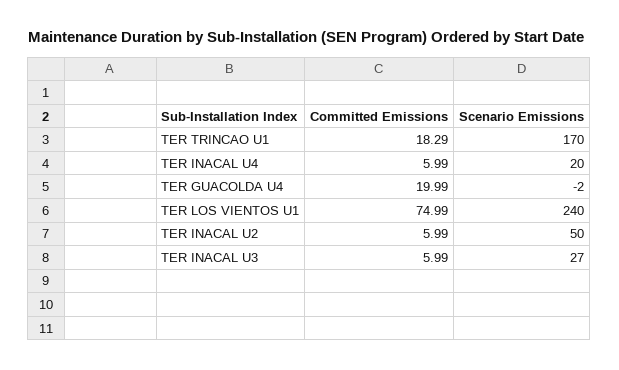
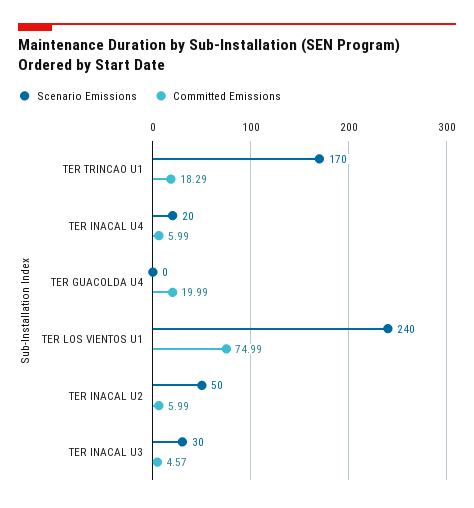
  {
    "Committed Emissions": {
      "TER TRINCAO U1": 18.29,
      "TER INACAL U4": 5.99,
      "TER GUACOLDA U4": 19.99,
      "TER LOS VIENTOS U1": 74.99,
      "TER INACAL U2": 5.99,
-     "TER INACAL U3": 5.99
+     "TER INACAL U3": 4.57
    },
    "Scenario Emissions": {
      "TER TRINCAO U1": 170,
      "TER INACAL U4": 20,
-     "TER GUACOLDA U4": -2,
+     "TER GUACOLDA U4": 0,
      "TER LOS VIENTOS U1": 240,
      "TER INACAL U2": 50,
-     "TER INACAL U3": 27
+     "TER INACAL U3": 30
    }
  }

